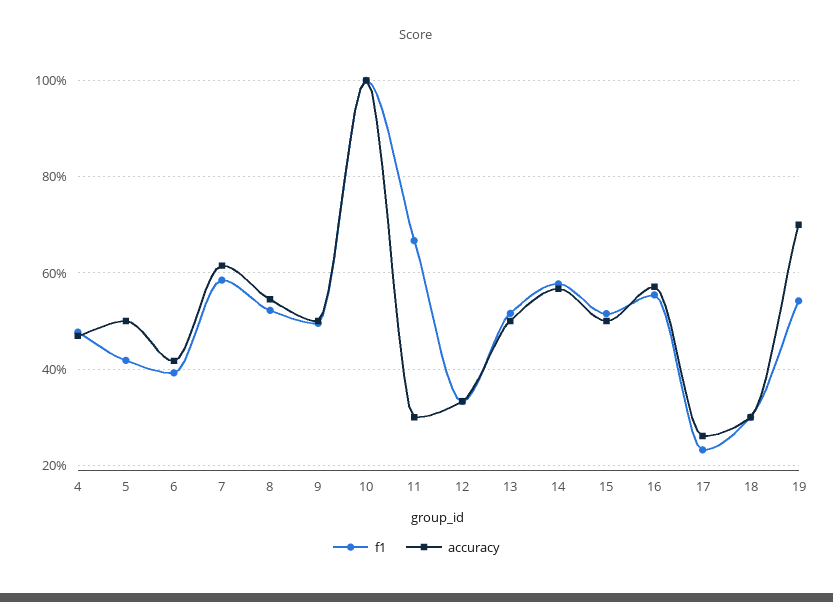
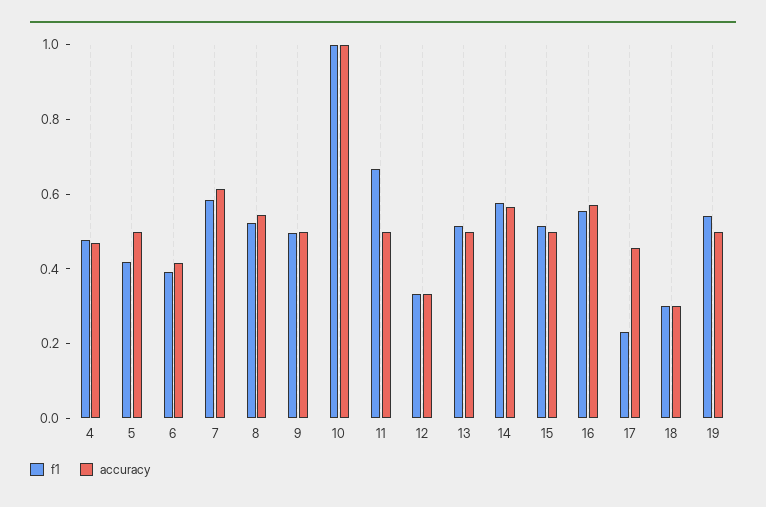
  {
    "f1": {
      "4": 0.48,
      "5": 0.42,
      "6": 0.4,
      "7": 0.58,
      "8": 0.52,
      "9": 0.5,
      "10": 1,
      "11": 0.66,
      "12": 0.34,
      "13": 0.52,
      "14": 0.58,
      "15": 0.52,
      "16": 0.56,
      "17": 0.24,
      "18": 0.3,
      "19": 0.54
    },
    "accuracy": {
      "4": 0.46,
      "5": 0.5,
      "6": 0.42,
      "7": 0.62,
      "8": 0.54,
      "9": 0.5,
      "10": 1,
-     "11": 0.3,
+     "11": 0.5,
      "12": 0.34,
      "13": 0.5,
      "14": 0.56,
      "15": 0.5,
      "16": 0.58,
-     "17": 0.26,
+     "17": 0.45,
      "18": 0.3,
-     "19": 0.7
+     "19": 0.5
    }
  }

